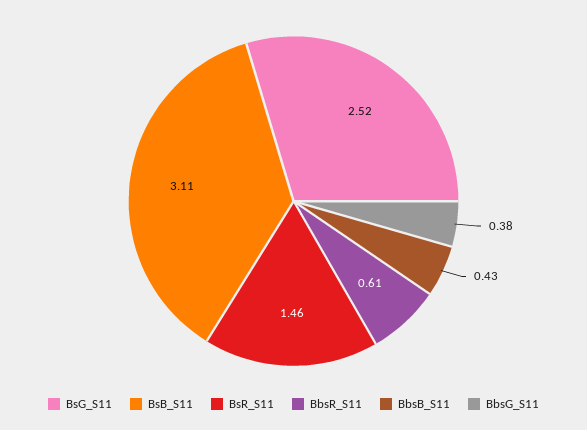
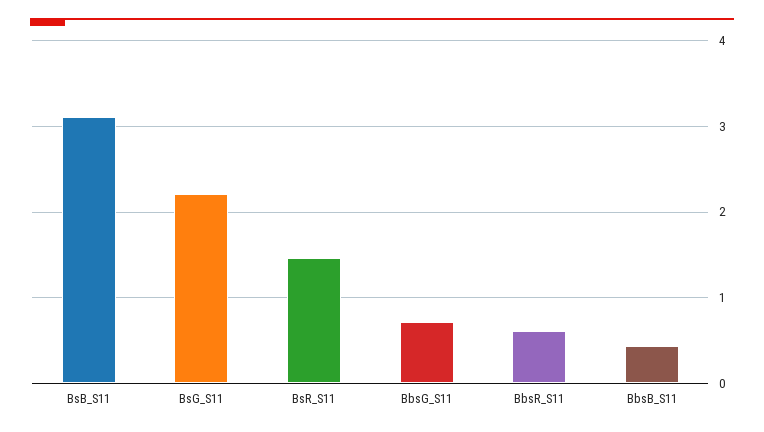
  {
-   "BsG_S11": 2.52,
+   "BsG_S11": 2.2,
    "BsB_S11": 3.11,
    "BsR_S11": 1.46,
    "BbsR_S11": 0.61,
    "BbsB_S11": 0.43,
-   "BbsG_S11": 0.38
+   "BbsG_S11": 0.7
  }

